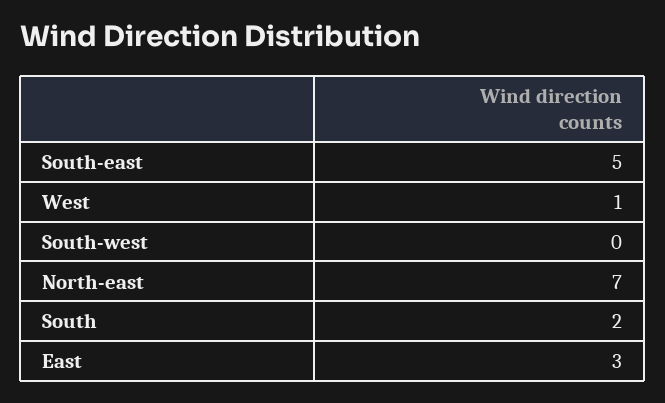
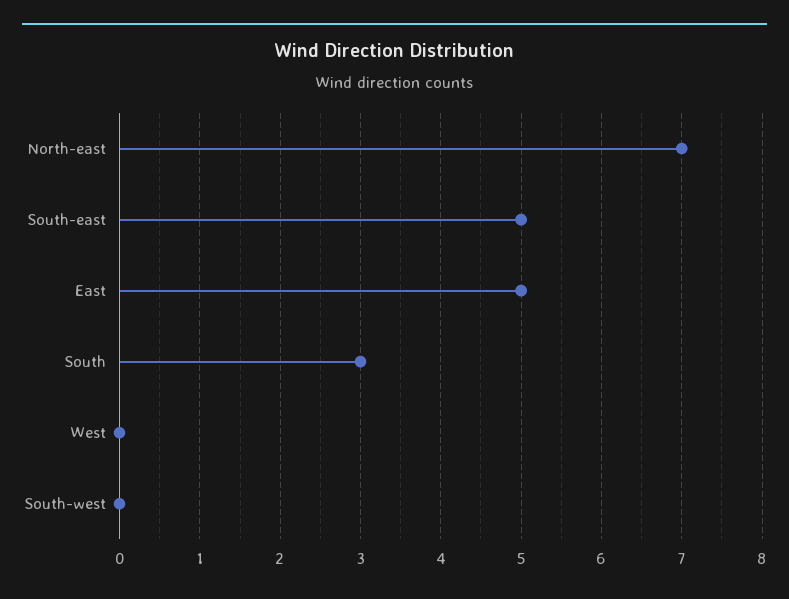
  {
    "South-east": 5,
-   "West": 1,
+   "West": 0,
    "South-west": 0,
    "North-east": 7,
-   "South": 2,
+   "South": 3,
-   "East": 3
+   "East": 5
  }

